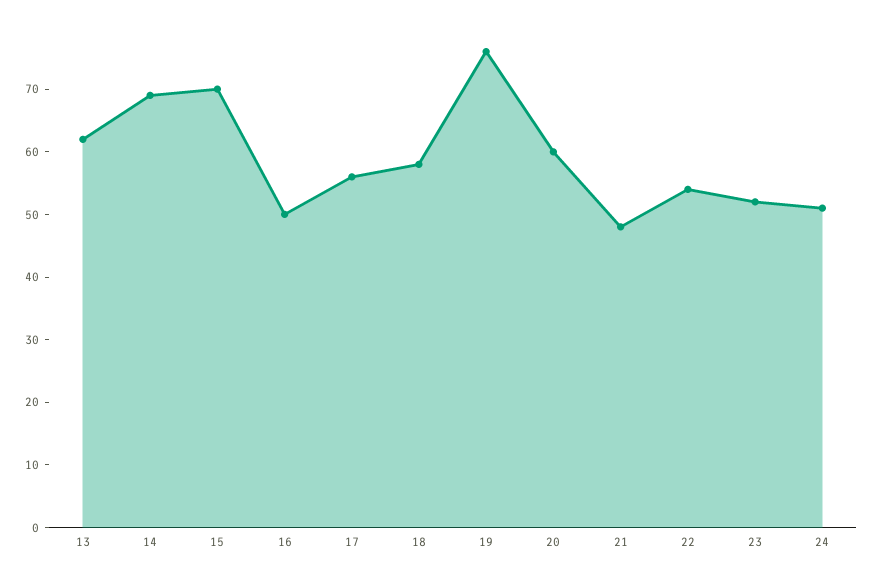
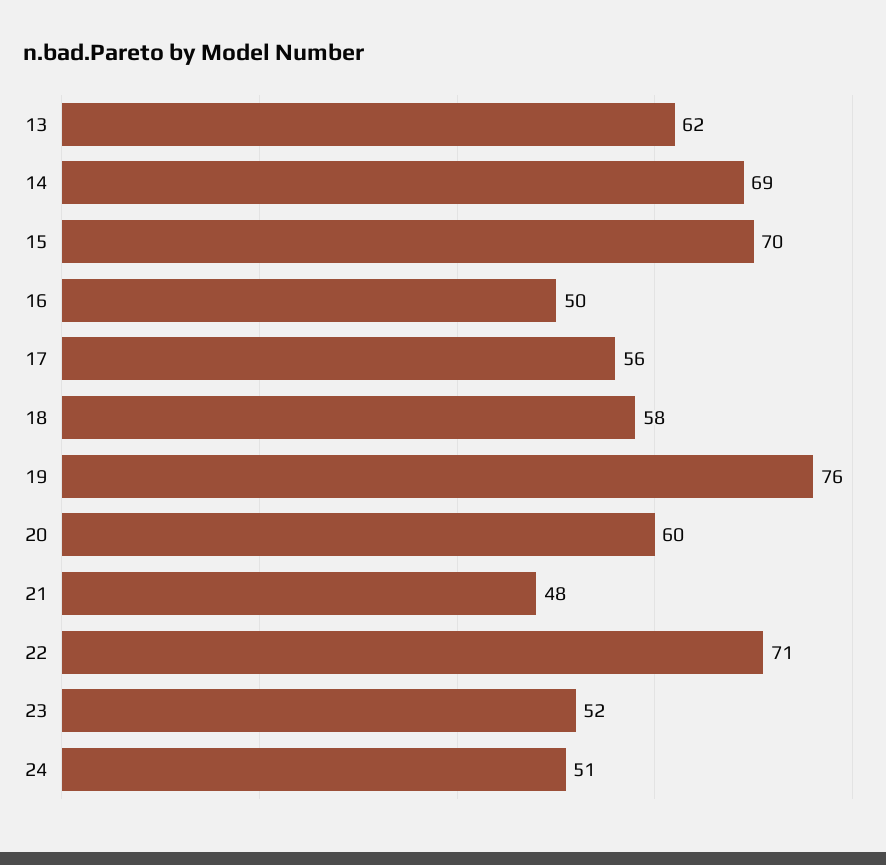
  {
    "13": 62,
    "14": 69,
    "15": 70,
    "16": 50,
    "17": 56,
    "18": 58,
    "19": 76,
    "20": 60,
    "21": 48,
-   "22": 55,
+   "22": 71,
    "23": 52,
    "24": 51
  }

